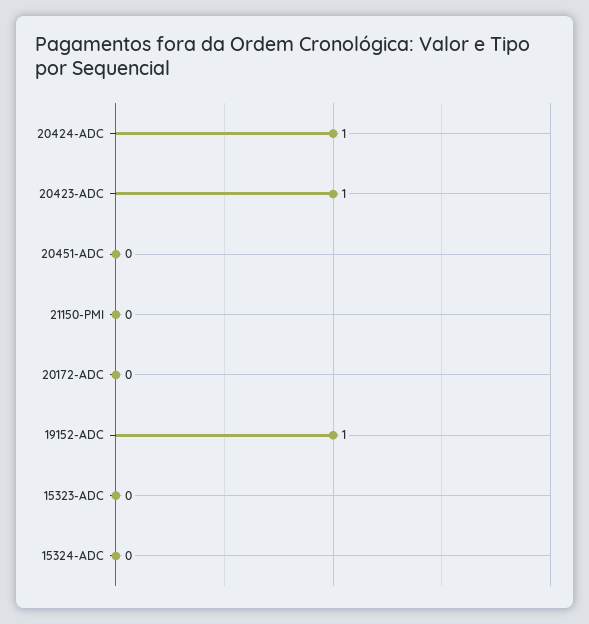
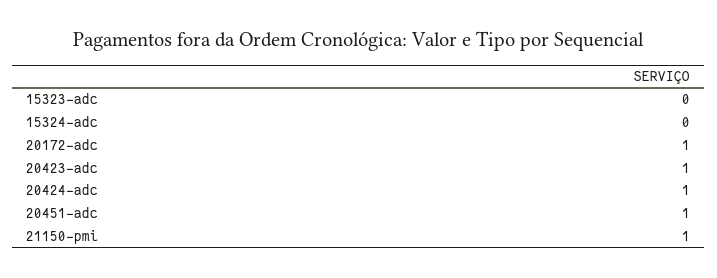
  {
    "20424-ADC": 1,
    "20423-ADC": 1,
-   "20451-ADC": 0,
+   "20451-ADC": 1,
-   "21150-PMI": 0,
+   "21150-PMI": 1,
-   "20172-ADC": 0,
+   "20172-ADC": 1,
-   "19152-ADC": 1,
    "15323-ADC": 0,
    "15324-ADC": 0
  }

